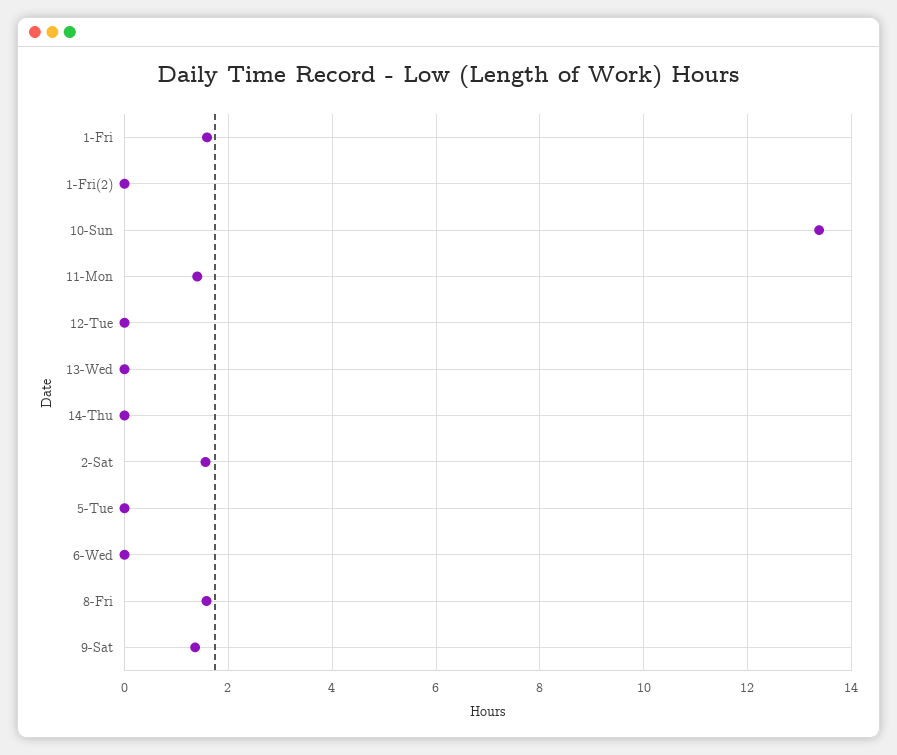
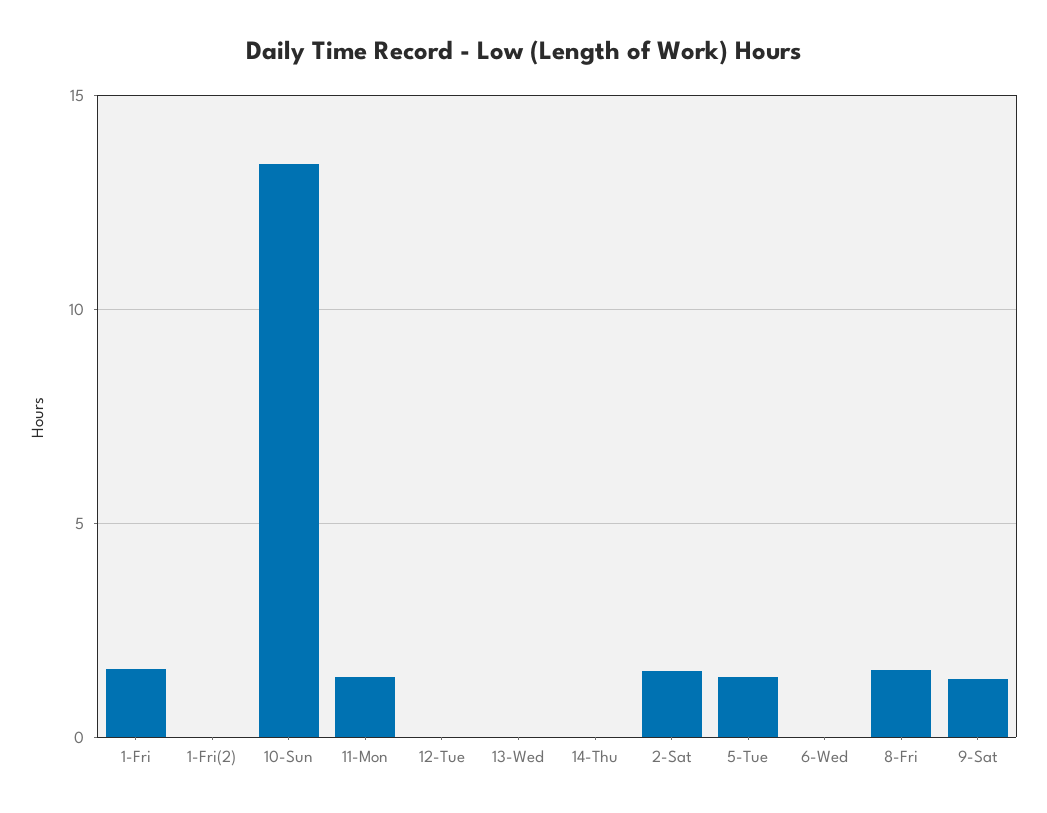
  {
    "1-Fri": 1.6,
    "1-Fri(2)": 0,
    "10-Sun": 13.4,
    "11-Mon": 1.4,
    "12-Tue": 0,
    "13-Wed": 0,
    "14-Thu": 0,
    "2-Sat": 1.6,
-   "5-Tue": 0,
+   "5-Tue": 1.5,
    "6-Wed": 0,
    "8-Fri": 1.6,
    "9-Sat": 1.4
  }

